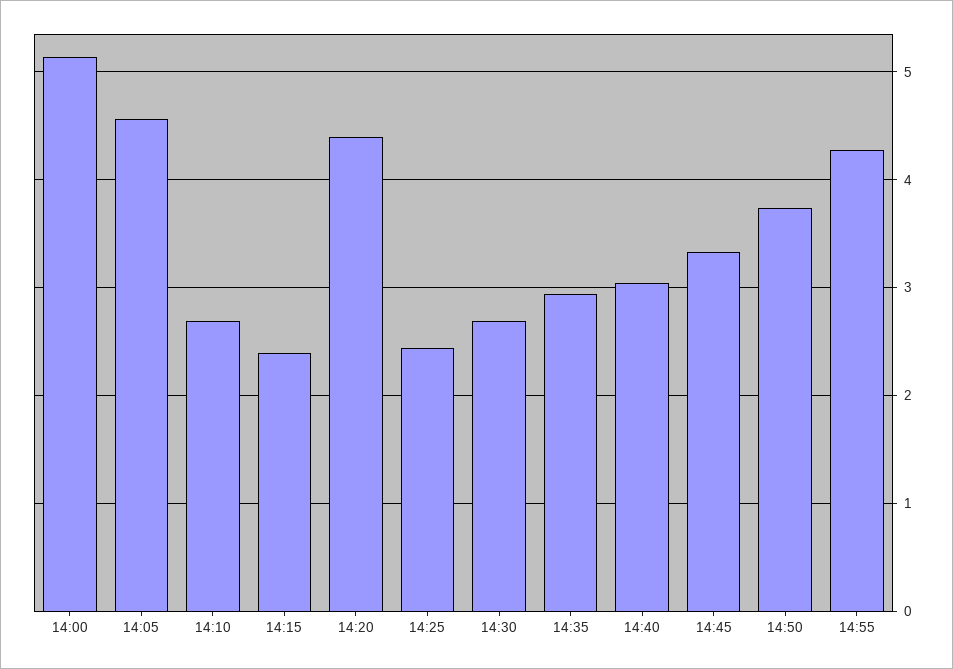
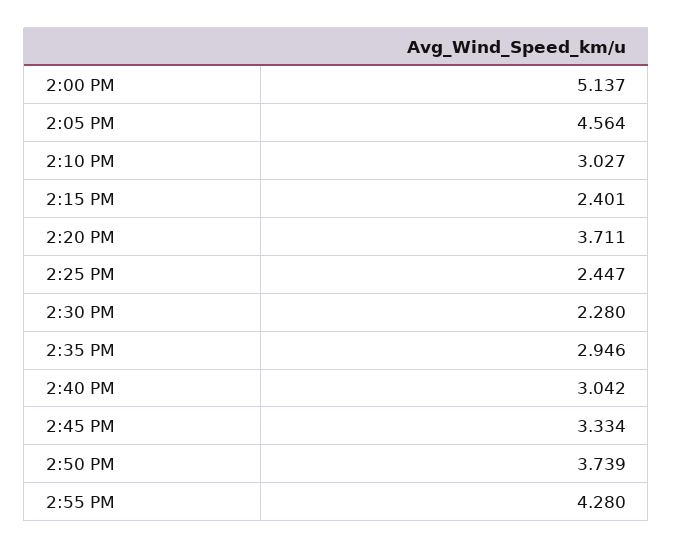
  {
    "14:00": 5.137,
    "14:05": 4.564,
-   "14:10": 2.7,
+   "14:10": 3.027,
    "14:15": 2.401,
-   "14:20": 4.4,
+   "14:20": 3.711,
    "14:25": 2.447,
-   "14:30": 2.7,
+   "14:30": 2.28,
    "14:35": 2.946,
    "14:40": 3.042,
    "14:45": 3.334,
    "14:50": 3.739,
    "14:55": 4.28
  }

